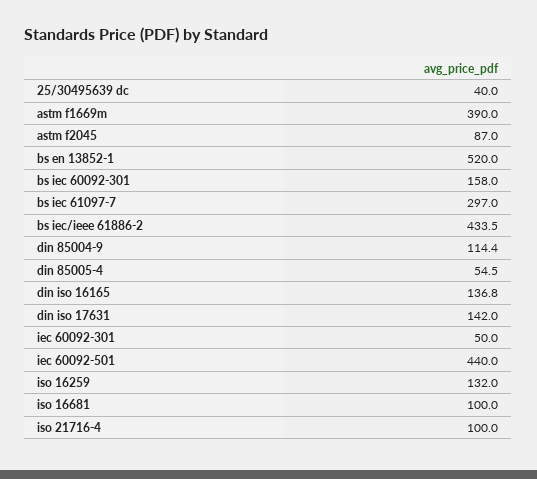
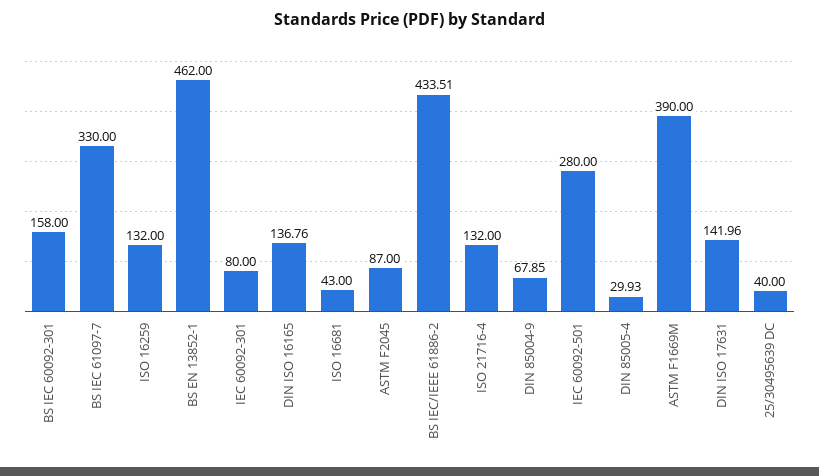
  {
    "25/30495639 dc": 40,
    "astm f1669m": 390,
    "astm f2045": 87,
-   "bs en 13852-1": 520,
+   "bs en 13852-1": 462,
    "bs iec 60092-301": 158,
-   "bs iec 61097-7": 297,
+   "bs iec 61097-7": 330,
    "bs iec/ieee 61886-2": 433.51,
-   "din 85004-9": 114.4,
+   "din 85004-9": 67.85,
-   "din 85005-4": 54.5,
+   "din 85005-4": 29.93,
    "din iso 16165": 136.76,
    "din iso 17631": 141.96,
-   "iec 60092-301": 50,
+   "iec 60092-301": 80,
-   "iec 60092-501": 440,
+   "iec 60092-501": 280,
    "iso 16259": 132,
-   "iso 16681": 100,
+   "iso 16681": 43,
-   "iso 21716-4": 100
+   "iso 21716-4": 132
  }

